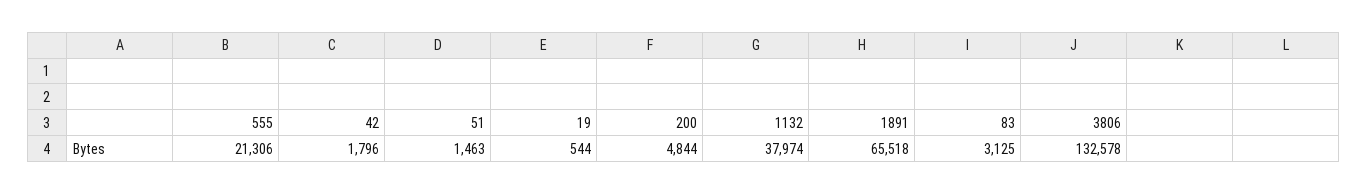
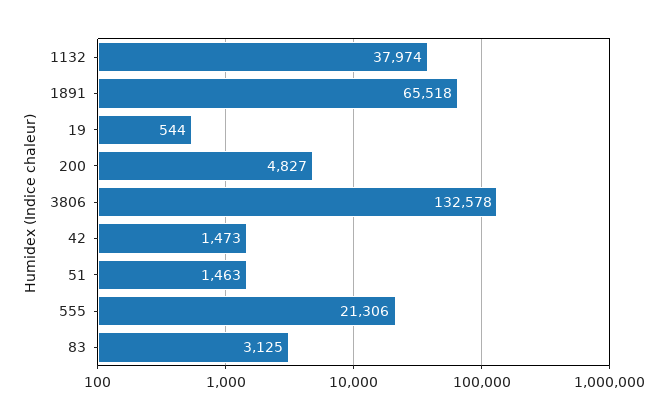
  {
    "555": 21306,
-   "42": 1796,
+   "42": 1473,
    "51": 1463,
    "19": 544,
-   "200": 4844,
+   "200": 4827,
    "1132": 37974,
    "1891": 65518,
    "83": 3125,
    "3806": 132578
  }

